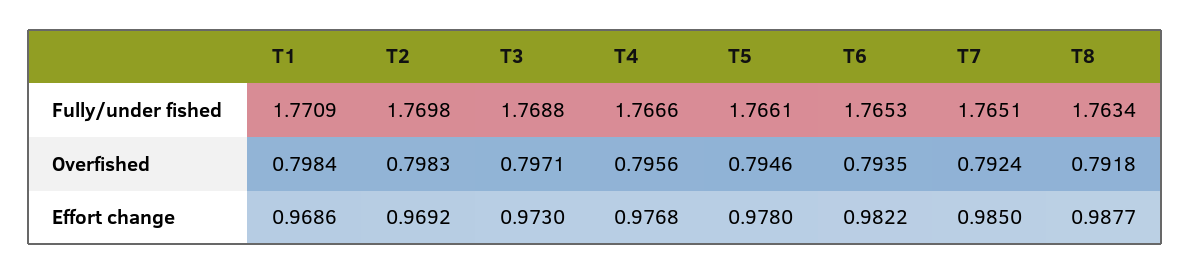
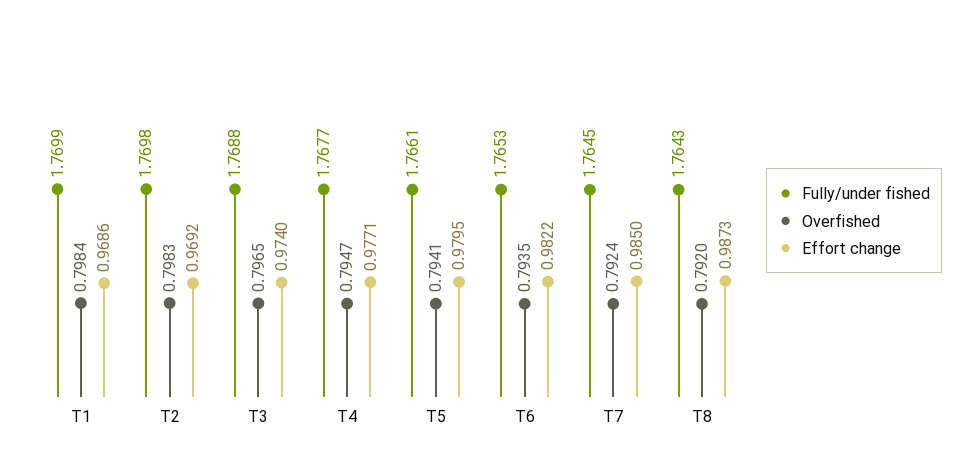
  {
    "Fully/under fished": {
-     "T1": 1.7709,
+     "T1": 1.7699,
      "T2": 1.7698,
      "T3": 1.7688,
-     "T4": 1.7666,
+     "T4": 1.7677,
      "T5": 1.7661,
      "T6": 1.7653,
-     "T7": 1.7651,
+     "T7": 1.7645,
-     "T8": 1.7634
+     "T8": 1.7643
    },
    "Overfished": {
      "T1": 0.7984,
      "T2": 0.7983,
-     "T3": 0.7971,
+     "T3": 0.7965,
-     "T4": 0.7956,
+     "T4": 0.7947,
-     "T5": 0.7946,
+     "T5": 0.7941,
      "T6": 0.7935,
      "T7": 0.7924,
-     "T8": 0.7918
+     "T8": 0.792
    },
    "Effort change": {
      "T1": 0.9686,
      "T2": 0.9692,
-     "T3": 0.973,
+     "T3": 0.974,
-     "T4": 0.9768,
+     "T4": 0.9771,
-     "T5": 0.978,
+     "T5": 0.9795,
      "T6": 0.9822,
      "T7": 0.985,
-     "T8": 0.9877
+     "T8": 0.9873
    }
  }

